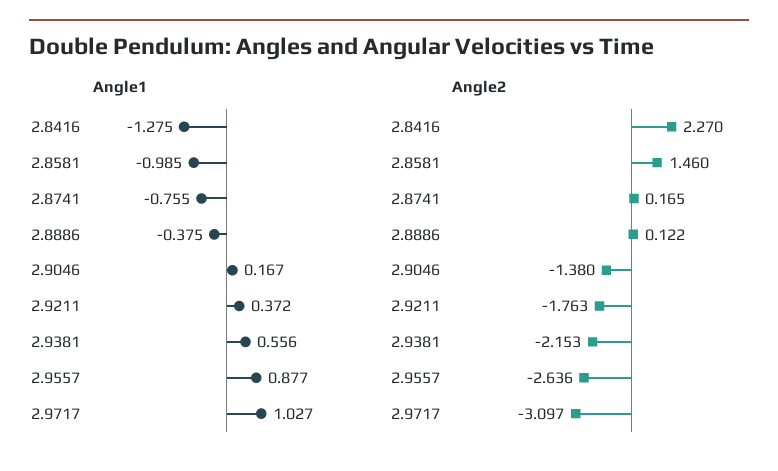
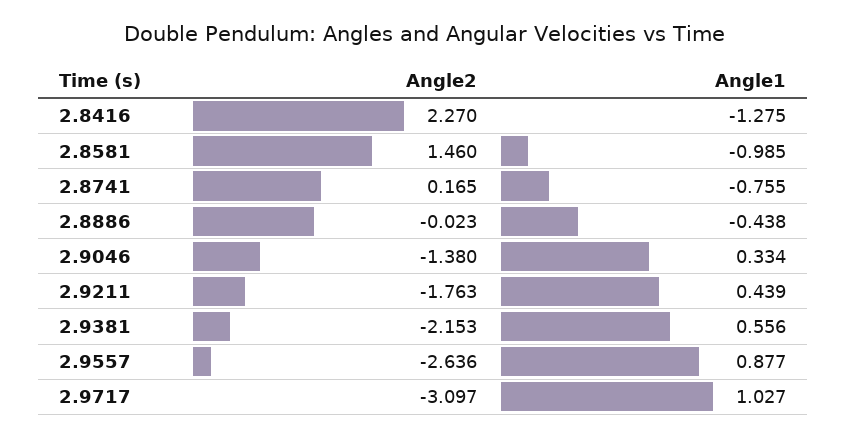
  {
    "Angle1": {
      "2.8416": -1.275,
      "2.8581": -0.985,
      "2.8741": -0.755,
-     "2.8886": -0.375,
+     "2.8886": -0.438,
-     "2.9046": 0.167,
+     "2.9046": 0.334,
-     "2.9211": 0.372,
+     "2.9211": 0.439,
      "2.9381": 0.556,
      "2.9557": 0.877,
      "2.9717": 1.027
    },
    "Angle2": {
      "2.8416": 2.27,
      "2.8581": 1.46,
      "2.8741": 0.165,
-     "2.8886": 0.122,
+     "2.8886": -0.023,
      "2.9046": -1.38,
      "2.9211": -1.763,
      "2.9381": -2.153,
      "2.9557": -2.636,
      "2.9717": -3.097
    }
  }

